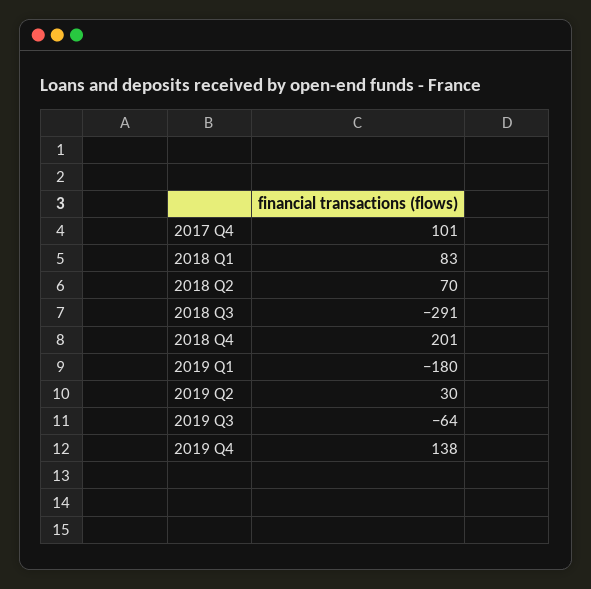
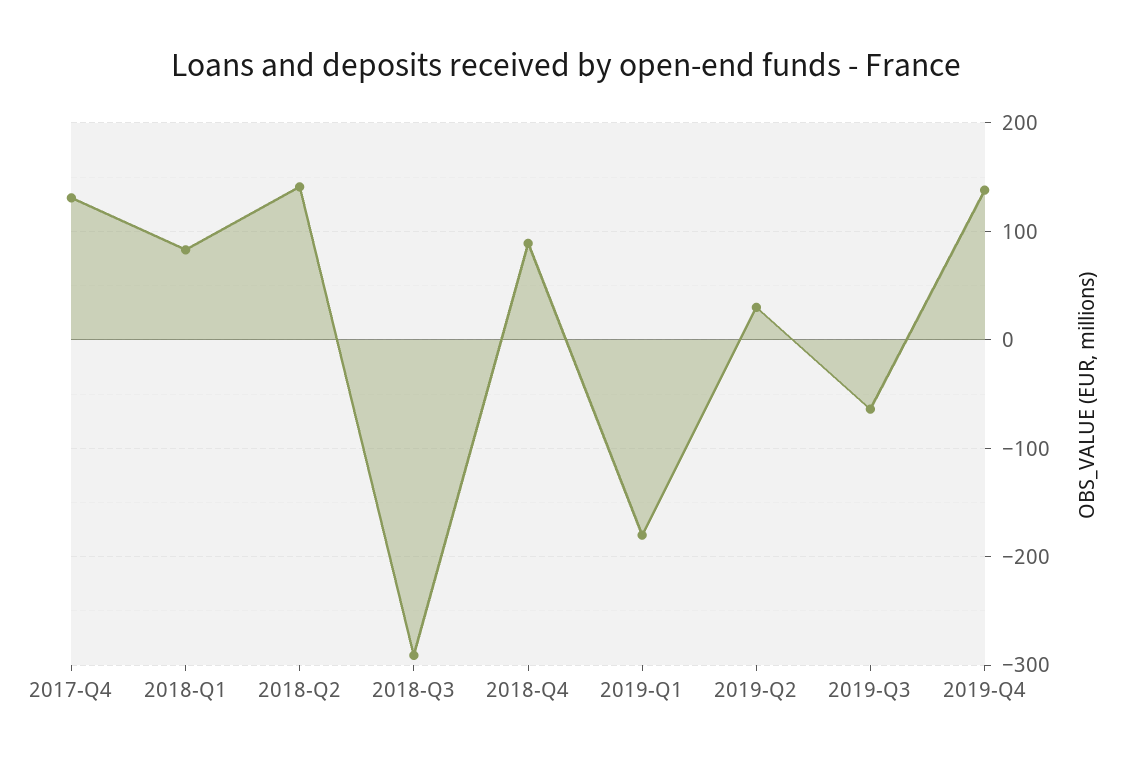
  {
-   "2017 Q4": 101,
+   "2017 Q4": 130,
    "2018 Q1": 83,
-   "2018 Q2": 70,
+   "2018 Q2": 140,
    "2018 Q3": -291,
-   "2018 Q4": 201,
+   "2018 Q4": 90,
    "2019 Q1": -180,
    "2019 Q2": 30,
    "2019 Q3": -64,
    "2019 Q4": 138
  }

